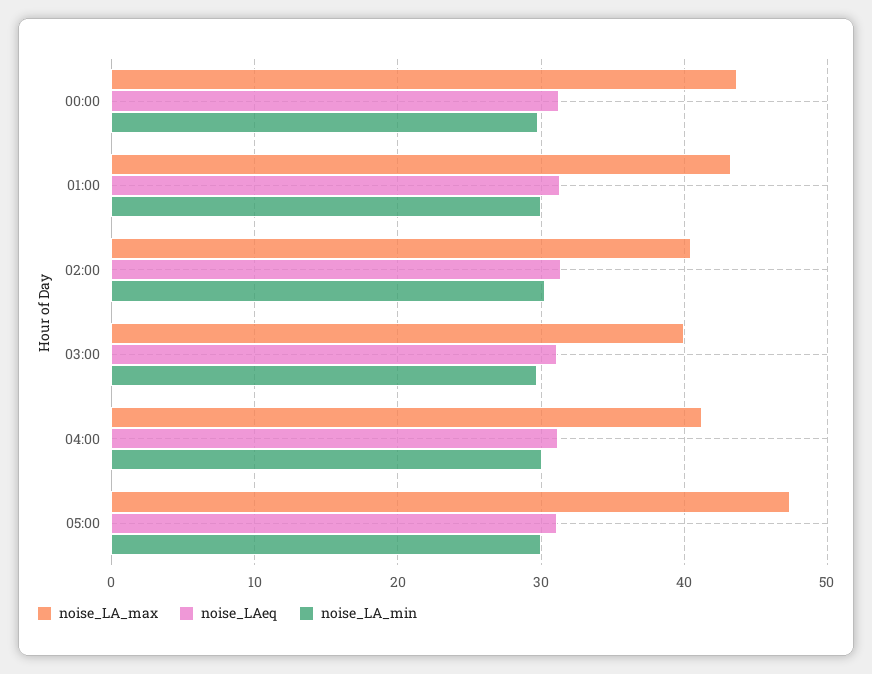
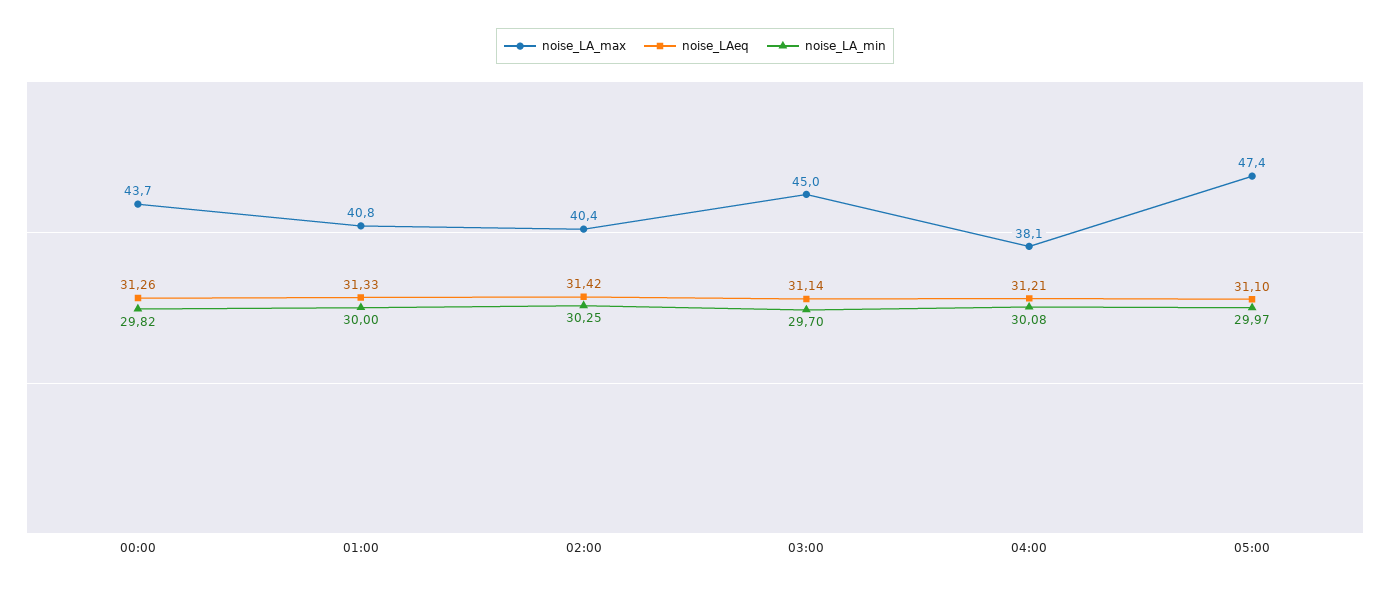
  {
    "noise_LA_max": {
      "00:00": 43.7,
-     "01:00": 43,
+     "01:00": 40.8,
      "02:00": 40.4,
-     "03:00": 40,
+     "03:00": 45,
-     "04:00": 41,
+     "04:00": 38.1,
      "05:00": 47.4
    },
    "noise_LAeq": {
      "00:00": 31.26,
      "01:00": 31.33,
      "02:00": 31.42,
      "03:00": 31.14,
      "04:00": 31.21,
      "05:00": 31.1
    },
    "noise_LA_min": {
      "00:00": 29.82,
      "01:00": 30,
      "02:00": 30.25,
      "03:00": 29.7,
      "04:00": 30.08,
      "05:00": 29.97
    }
  }

